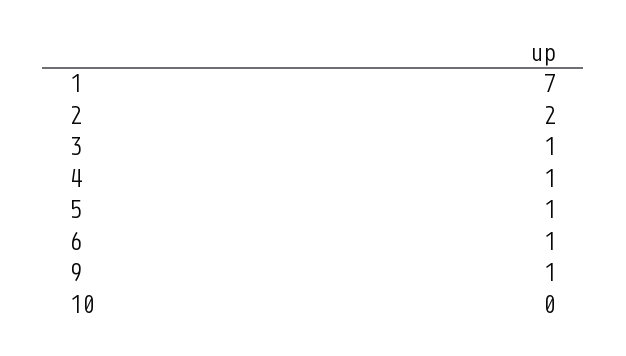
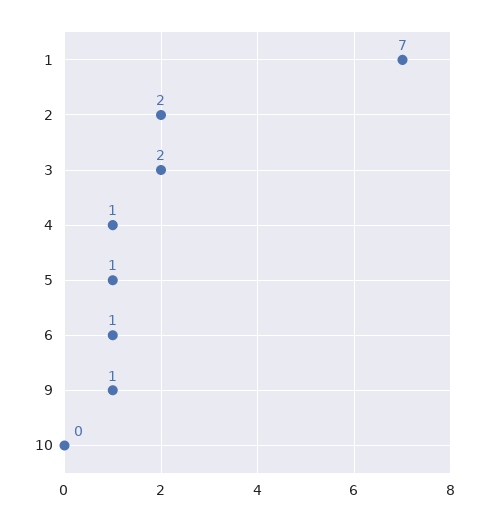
  {
    "1": 7,
    "2": 2,
-   "3": 1,
+   "3": 2,
    "4": 1,
    "5": 1,
    "6": 1,
    "9": 1,
    "10": 0
  }

